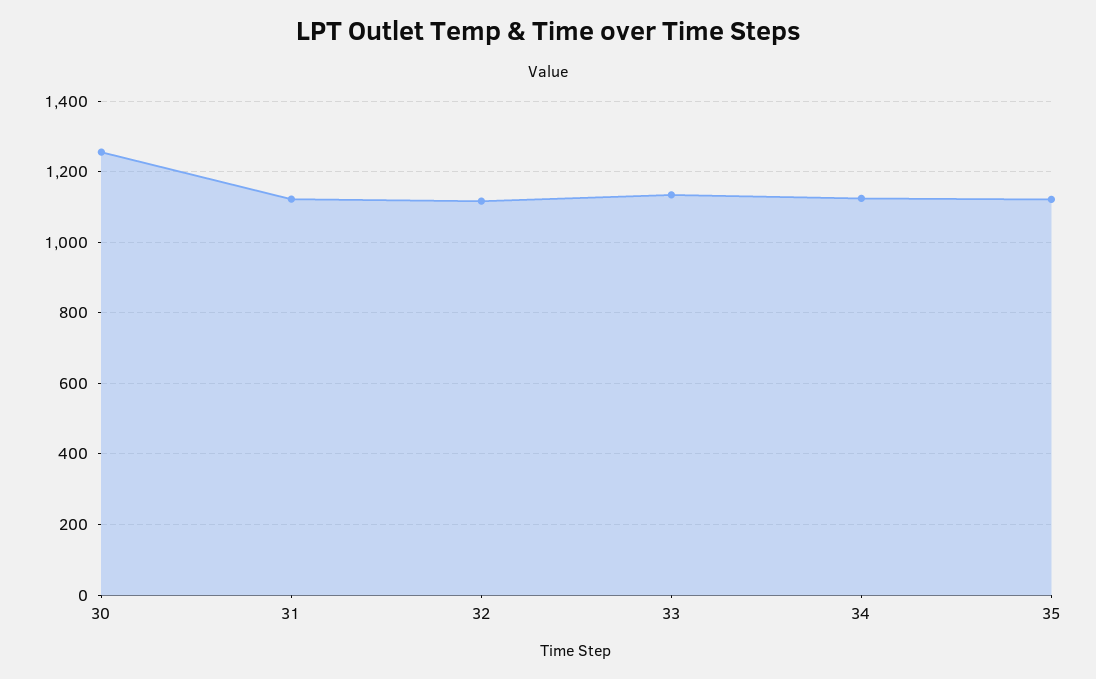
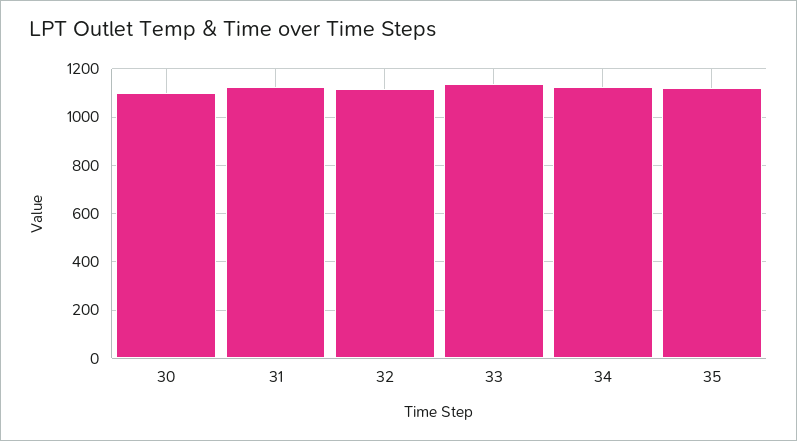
  {
-   "30": 1260,
+   "30": 1100,
    "31": 1120,
    "32": 1120,
    "33": 1140,
    "34": 1120,
    "35": 1120
  }

